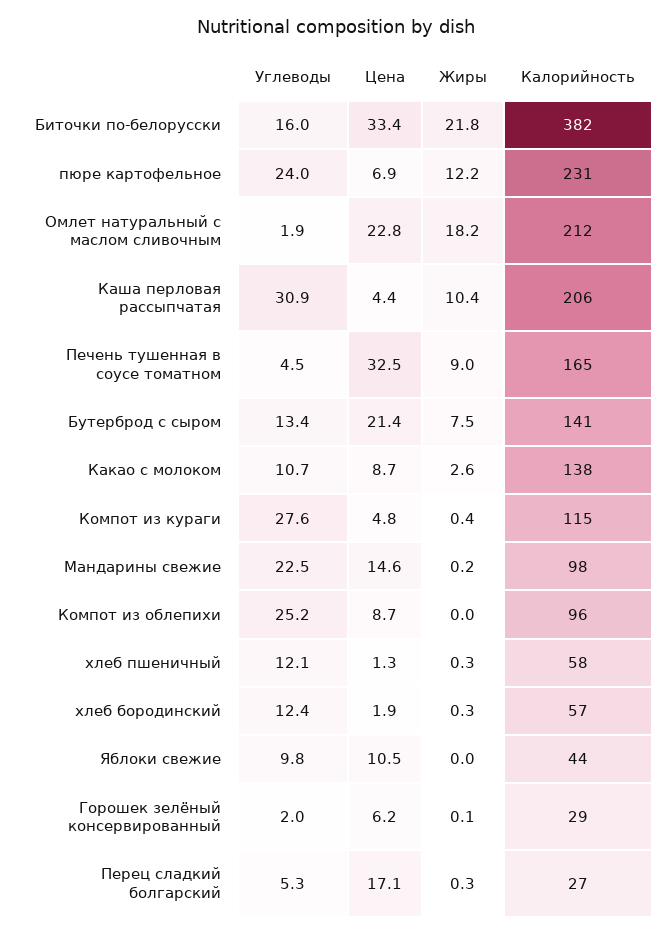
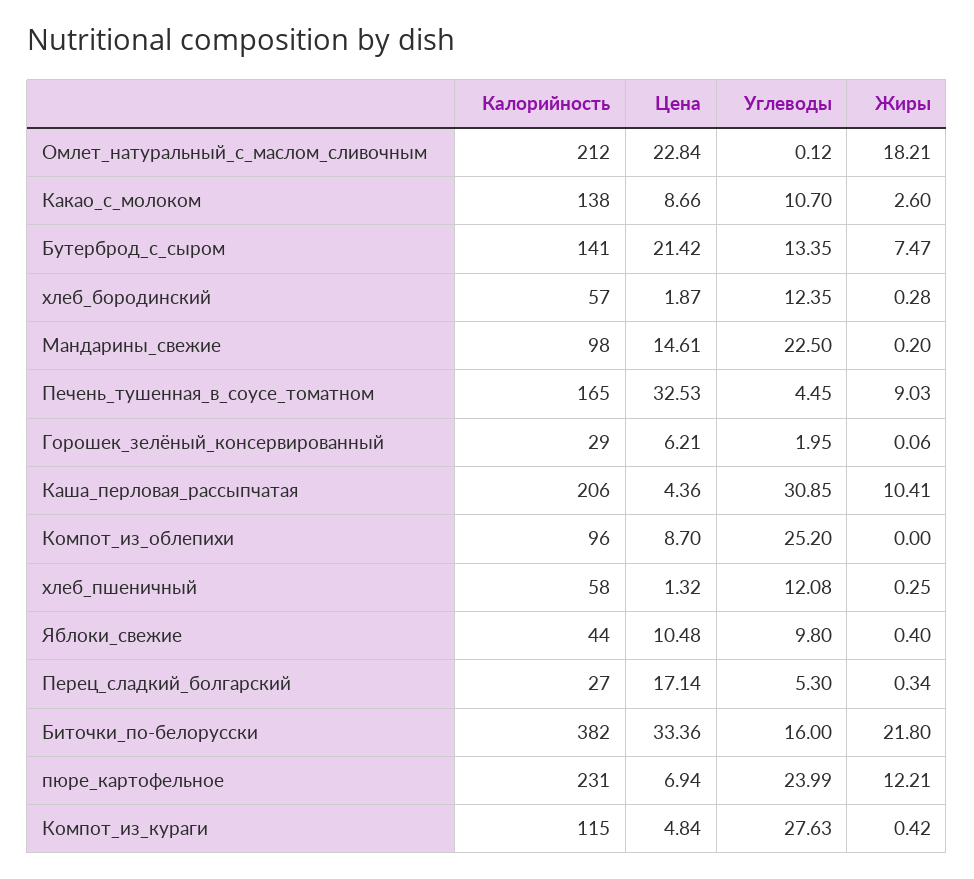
  {
    "Углеводы": {
      "Биточки по-белорусски": 16,
      "пюре картофельное": 23.99,
-     "Омлет натуральный с маслом сливочным": 1.9,
+     "Омлет натуральный с маслом сливочным": 0.12,
      "Каша перловая рассыпчатая": 30.85,
      "Печень тушенная в соусе томатном": 4.45,
      "Бутерброд с сыром": 13.35,
      "Какао с молоком": 10.7,
      "Компот из кураги": 27.63,
      "Мандарины свежие": 22.5,
      "Компот из облепихи": 25.2,
      "хлеб пшеничный": 12.08,
      "хлеб бородинский": 12.35,
      "Яблоки свежие": 9.8,
      "Горошек зелёный консервированный": 1.95,
      "Перец сладкий болгарский": 5.3
    },
    "Цена": {
      "Биточки по-белорусски": 33.36,
      "пюре картофельное": 6.94,
      "Омлет натуральный с маслом сливочным": 22.84,
      "Каша перловая рассыпчатая": 4.36,
      "Печень тушенная в соусе томатном": 32.53,
      "Бутерброд с сыром": 21.42,
      "Какао с молоком": 8.66,
      "Компот из кураги": 4.84,
      "Мандарины свежие": 14.61,
      "Компот из облепихи": 8.7,
      "хлеб пшеничный": 1.32,
      "хлеб бородинский": 1.87,
      "Яблоки свежие": 10.48,
      "Горошек зелёный консервированный": 6.21,
      "Перец сладкий болгарский": 17.14
    },
    "Жиры": {
      "Биточки по-белорусски": 21.8,
      "пюре картофельное": 12.21,
      "Омлет натуральный с маслом сливочным": 18.21,
      "Каша перловая рассыпчатая": 10.41,
      "Печень тушенная в соусе томатном": 9.03,
      "Бутерброд с сыром": 7.47,
      "Какао с молоком": 2.6,
      "Компот из кураги": 0.42,
      "Мандарины свежие": 0.2,
      "Компот из облепихи": 0,
      "хлеб пшеничный": 0.25,
      "хлеб бородинский": 0.28,
-     "Яблоки свежие": 0,
+     "Яблоки свежие": 0.4,
      "Горошек зелёный консервированный": 0.06,
      "Перец сладкий болгарский": 0.34
    },
    "Калорийность": {
      "Биточки по-белорусски": 382,
      "пюре картофельное": 231,
      "Омлет натуральный с маслом сливочным": 212,
      "Каша перловая рассыпчатая": 206,
      "Печень тушенная в соусе томатном": 165,
      "Бутерброд с сыром": 141,
      "Какао с молоком": 138,
      "Компот из кураги": 115,
      "Мандарины свежие": 98,
      "Компот из облепихи": 96,
      "хлеб пшеничный": 58,
      "хлеб бородинский": 57,
      "Яблоки свежие": 44,
      "Горошек зелёный консервированный": 29,
      "Перец сладкий болгарский": 27
    }
  }

